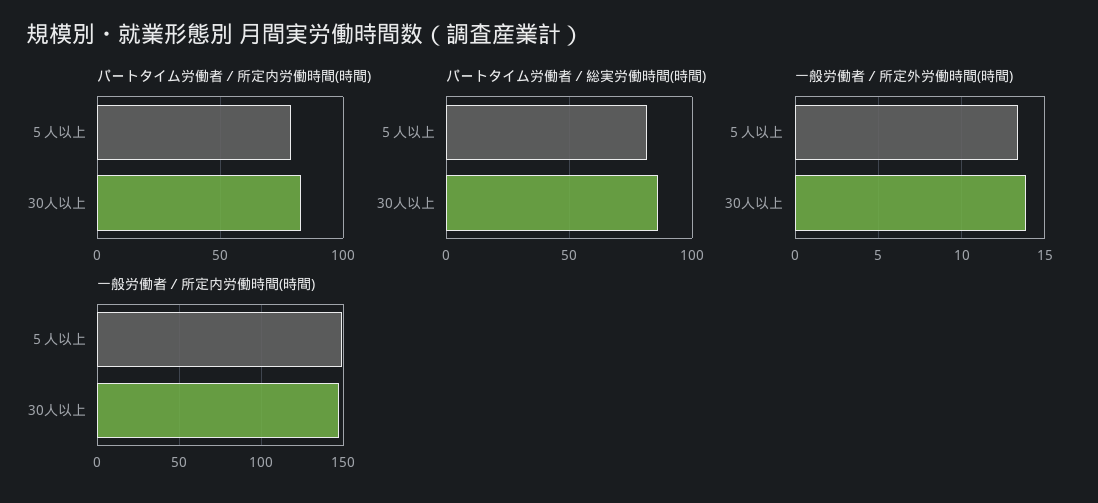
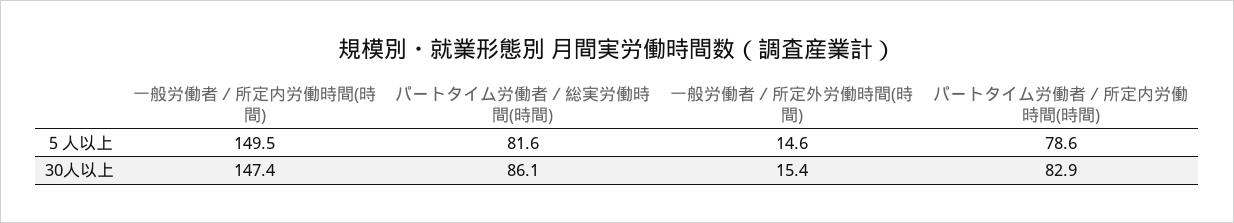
  {
    "パートタイム労働者／所定内労働時間(時間)": {
      "５人以上": 78.6,
      "30人以上": 82.9
    },
    "パートタイム労働者／総実労働時間(時間)": {
      "５人以上": 81.6,
      "30人以上": 86.1
    },
    "一般労働者／所定外労働時間(時間)": {
-     "５人以上": 13.5,
+     "５人以上": 14.6,
-     "30人以上": 14
+     "30人以上": 15.4
    },
    "一般労働者／所定内労働時間(時間)": {
      "５人以上": 149.5,
      "30人以上": 147.4
    }
  }

